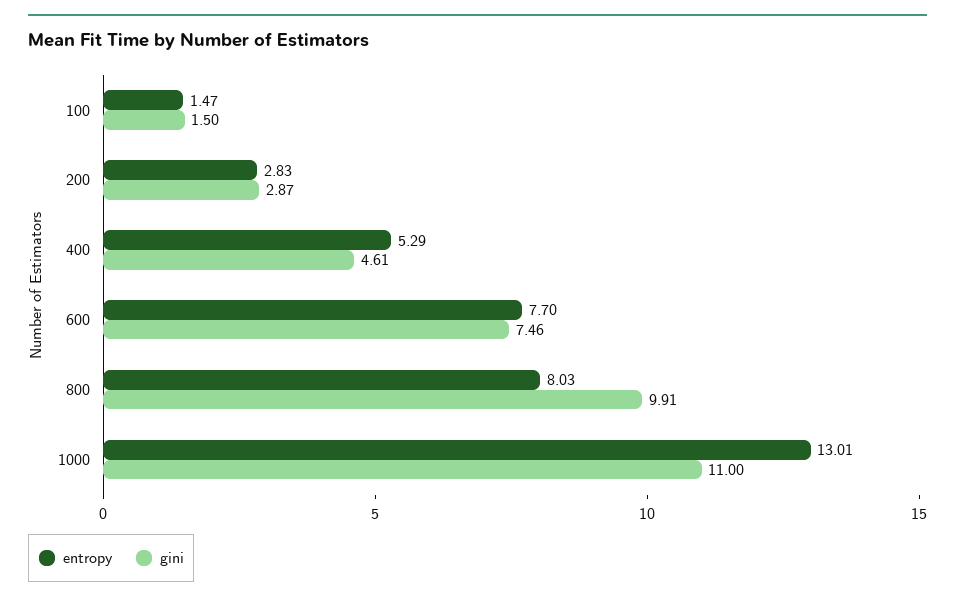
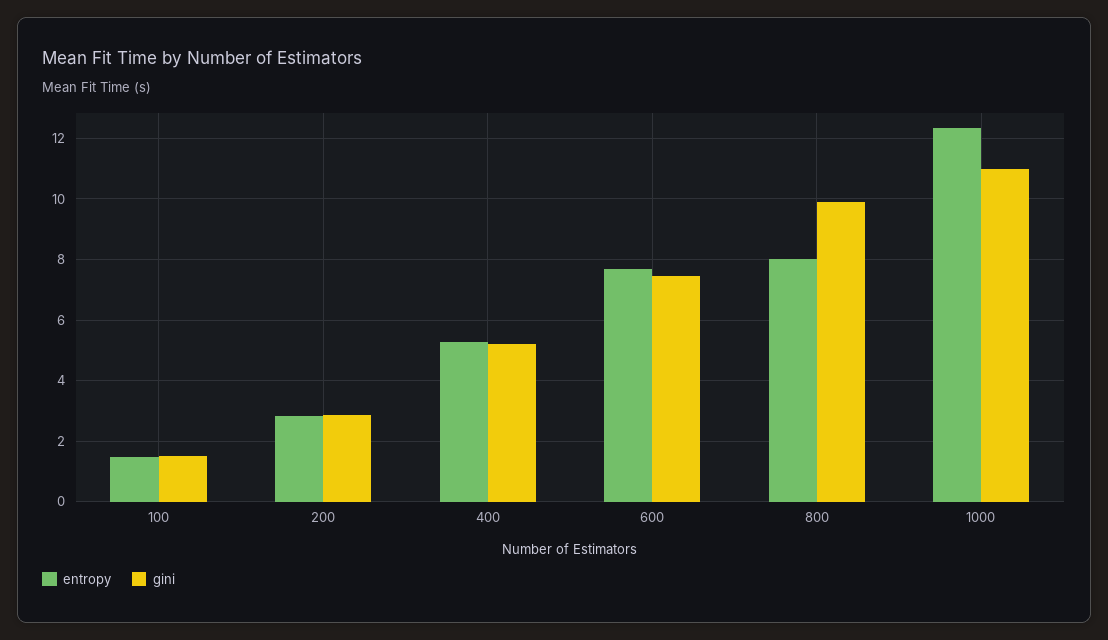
  {
    "entropy": {
      "100": 1.47,
      "200": 2.83,
      "400": 5.29,
      "600": 7.7,
      "800": 8.03,
-     "1000": 13.01
+     "1000": 12.4
    },
    "gini": {
      "100": 1.5,
      "200": 2.87,
-     "400": 4.61,
+     "400": 5.2,
      "600": 7.46,
      "800": 9.91,
      "1000": 11
    }
  }

